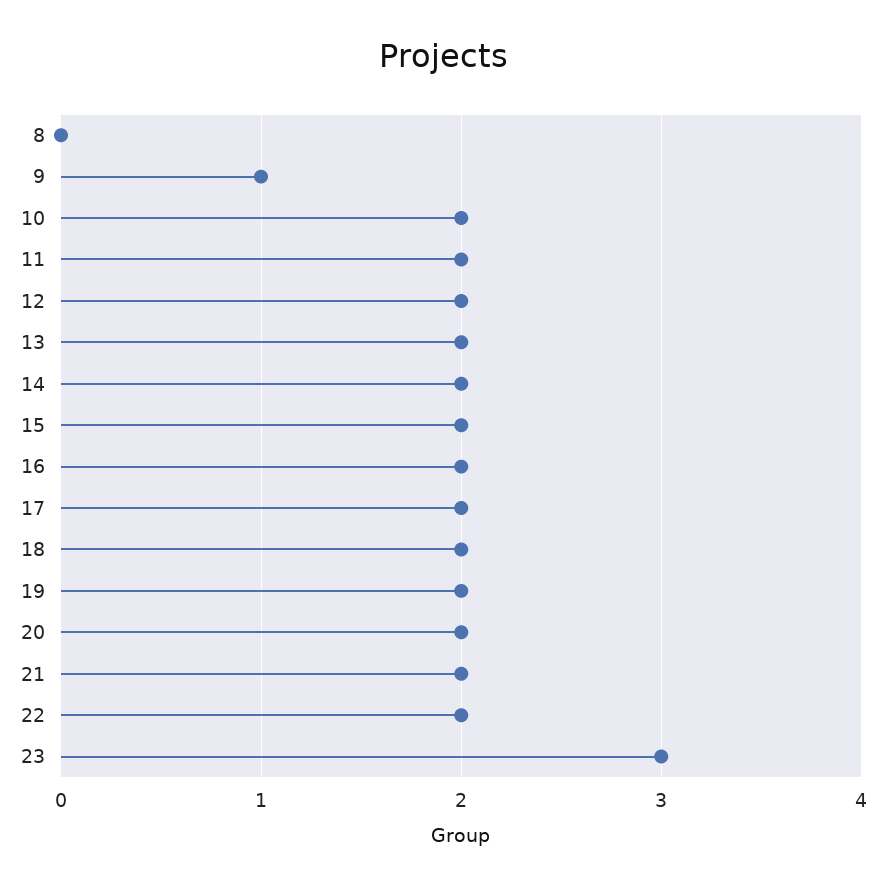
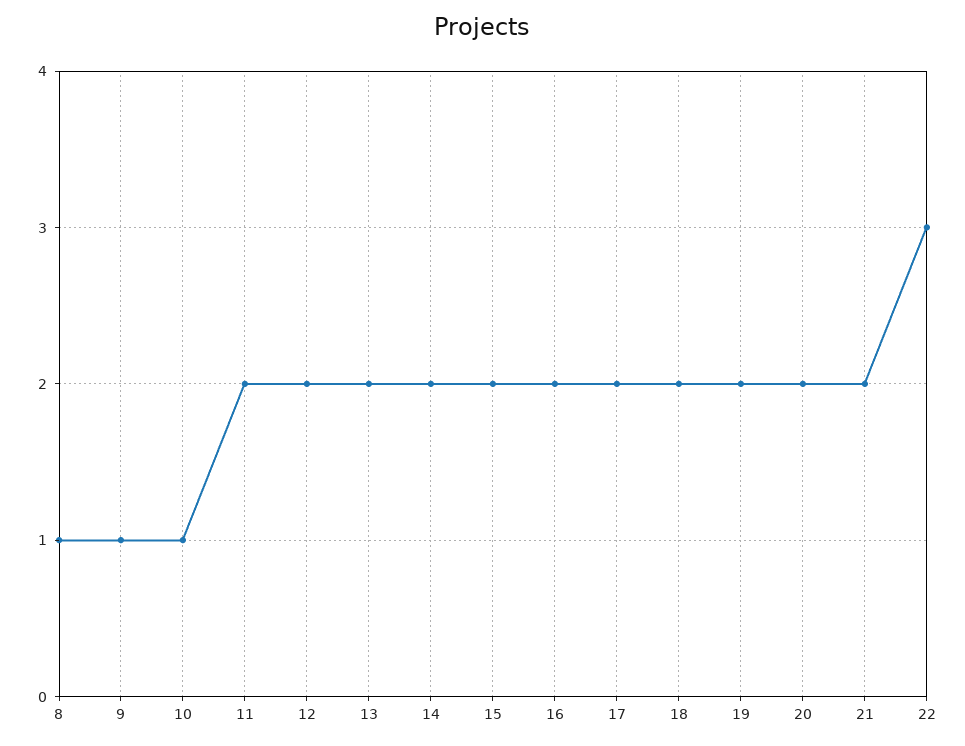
  {
-   "8": 0,
+   "8": 1,
    "9": 1,
-   "10": 2,
+   "10": 1,
    "11": 2,
    "12": 2,
    "13": 2,
    "14": 2,
    "15": 2,
    "16": 2,
    "17": 2,
    "18": 2,
    "19": 2,
    "20": 2,
    "21": 2,
-   "22": 2,
+   "22": 3
-   "23": 3
  }

